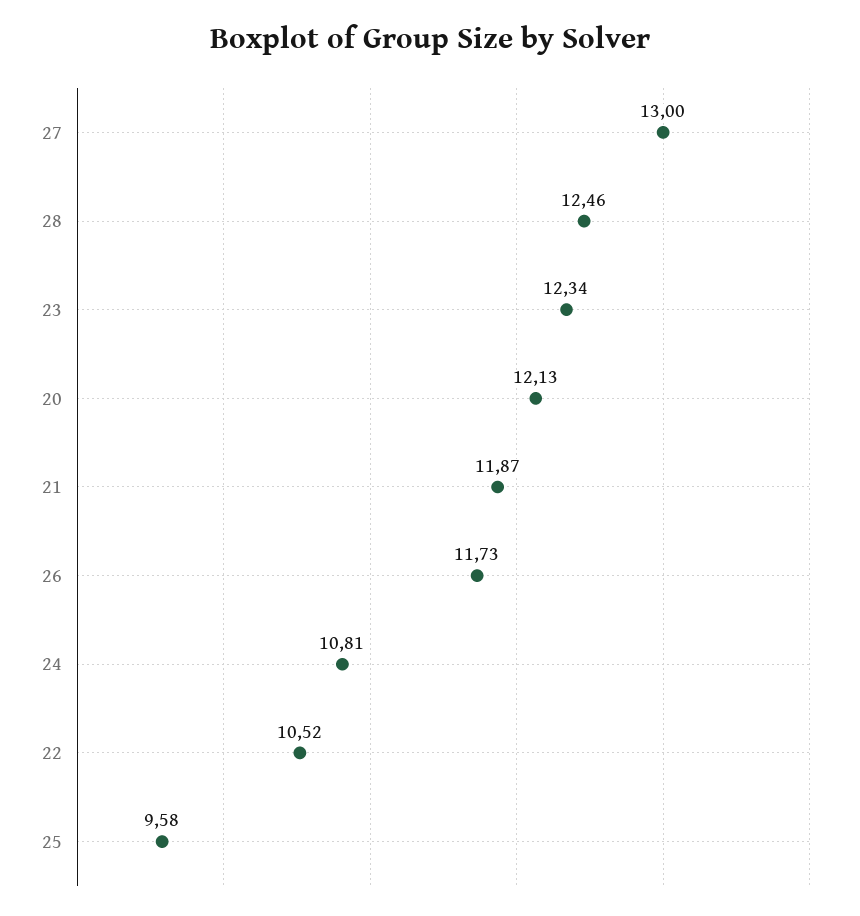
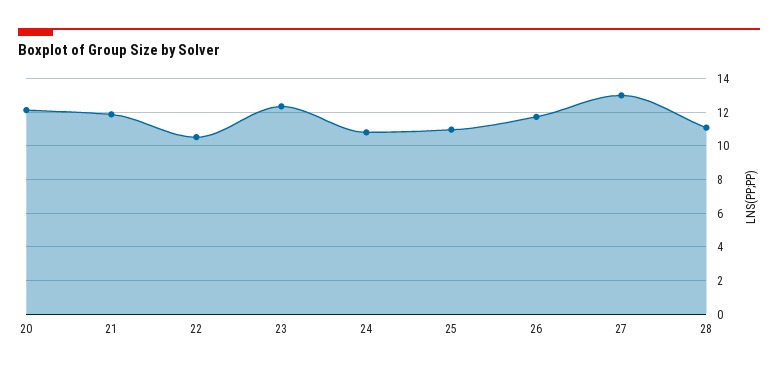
  {
    "27": 13,
-   "28": 12.46,
+   "28": 11,
    "23": 12.34,
    "20": 12.13,
    "21": 11.87,
    "26": 11.73,
    "24": 10.81,
    "22": 10.52,
-   "25": 9.58
+   "25": 11
  }

